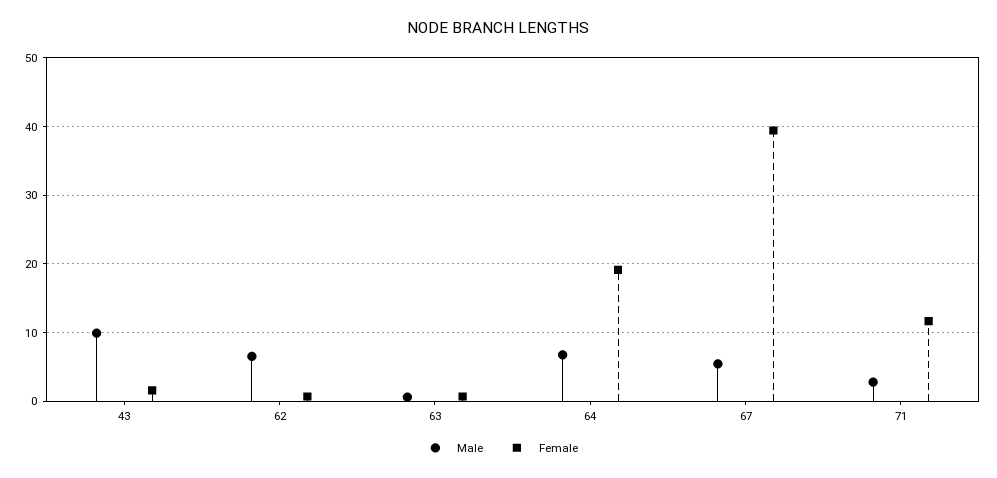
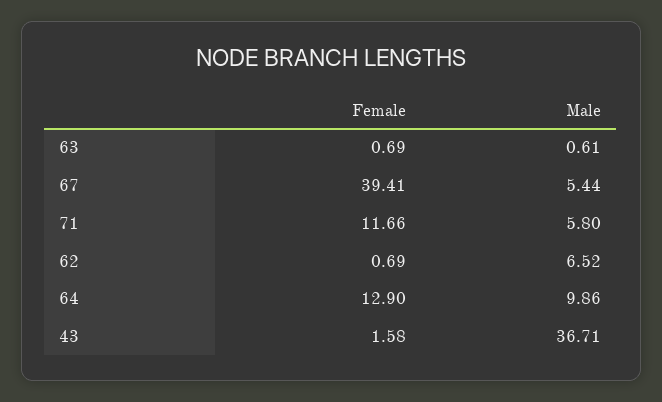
  {
    "Male": {
-     "43": 10,
+     "43": 36.71,
      "62": 6.52,
      "63": 0.61,
-     "64": 7,
+     "64": 9.86,
      "67": 5.44,
-     "71": 3
+     "71": 5.8
    },
    "Female": {
      "43": 1.58,
      "62": 0.69,
      "63": 0.69,
-     "64": 19,
+     "64": 12.9,
      "67": 39.41,
      "71": 11.66
    }
  }

